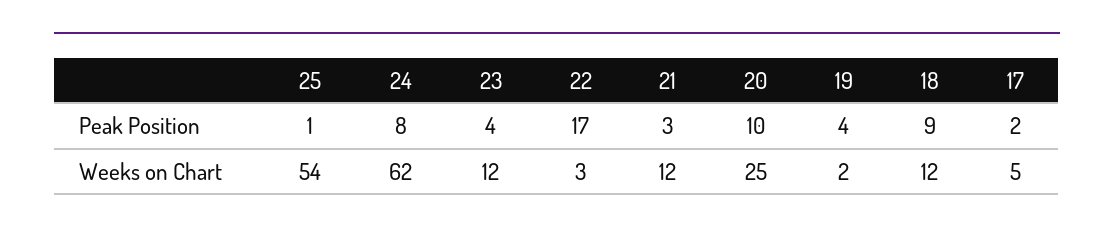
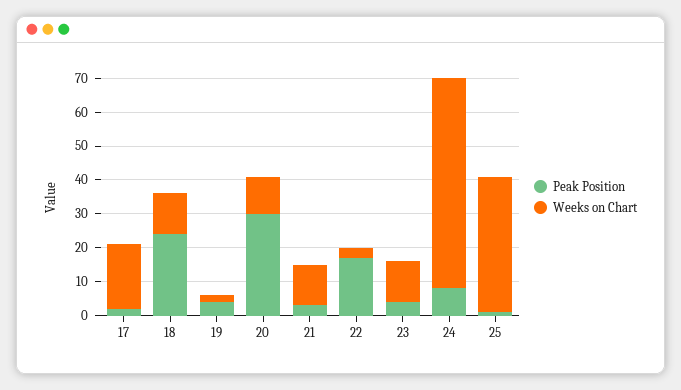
  {
    "Peak Position": {
      "25": 1,
      "24": 8,
      "23": 4,
      "22": 17,
      "21": 3,
-     "20": 10,
+     "20": 30,
      "19": 4,
-     "18": 9,
+     "18": 25,
      "17": 2
    },
    "Weeks on Chart": {
-     "25": 54,
+     "25": 40,
      "24": 62,
      "23": 12,
      "22": 3,
      "21": 12,
-     "20": 25,
+     "20": 10,
      "19": 2,
      "18": 12,
-     "17": 5
+     "17": 20
    }
  }

